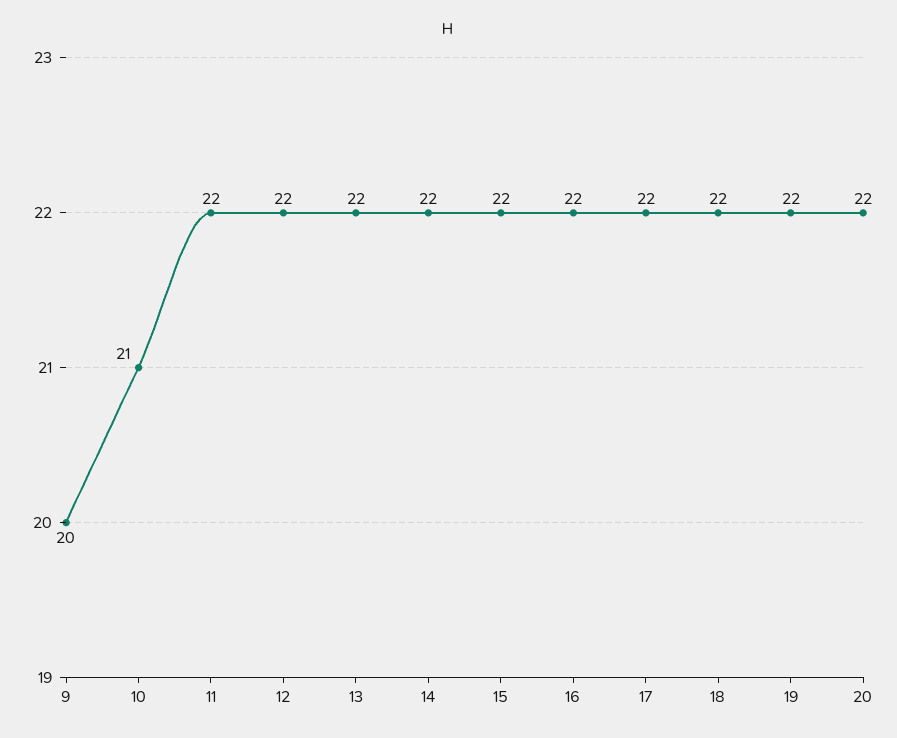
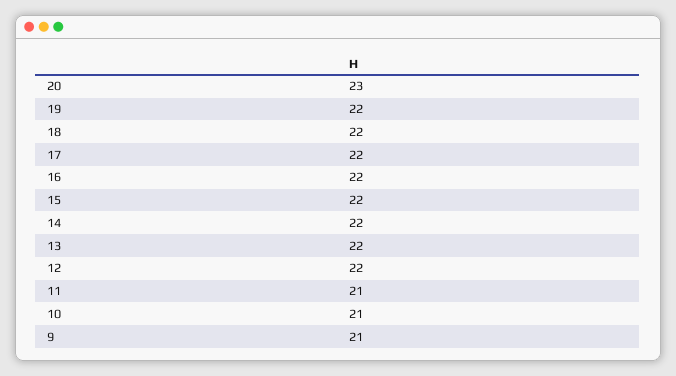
  {
-   "9": 20,
+   "9": 21,
    "10": 21,
-   "11": 22,
+   "11": 21,
    "12": 22,
    "13": 22,
    "14": 22,
    "15": 22,
    "16": 22,
    "17": 22,
    "18": 22,
    "19": 22,
-   "20": 22
+   "20": 23
  }

